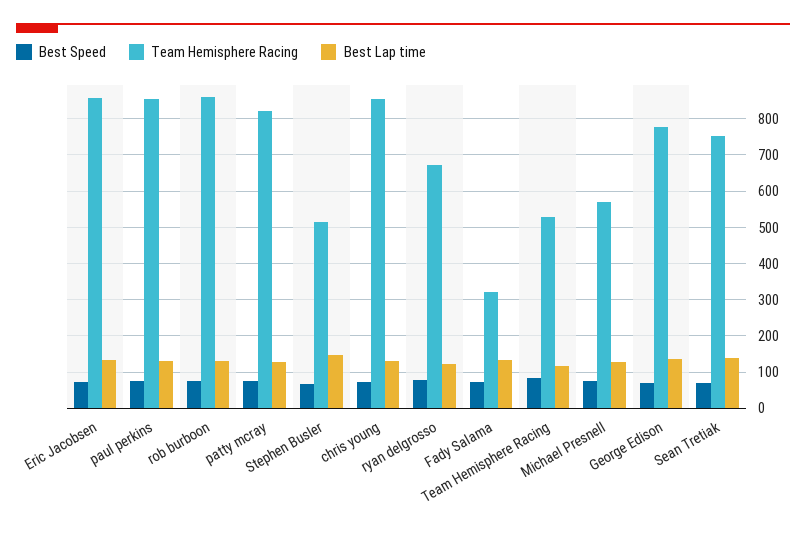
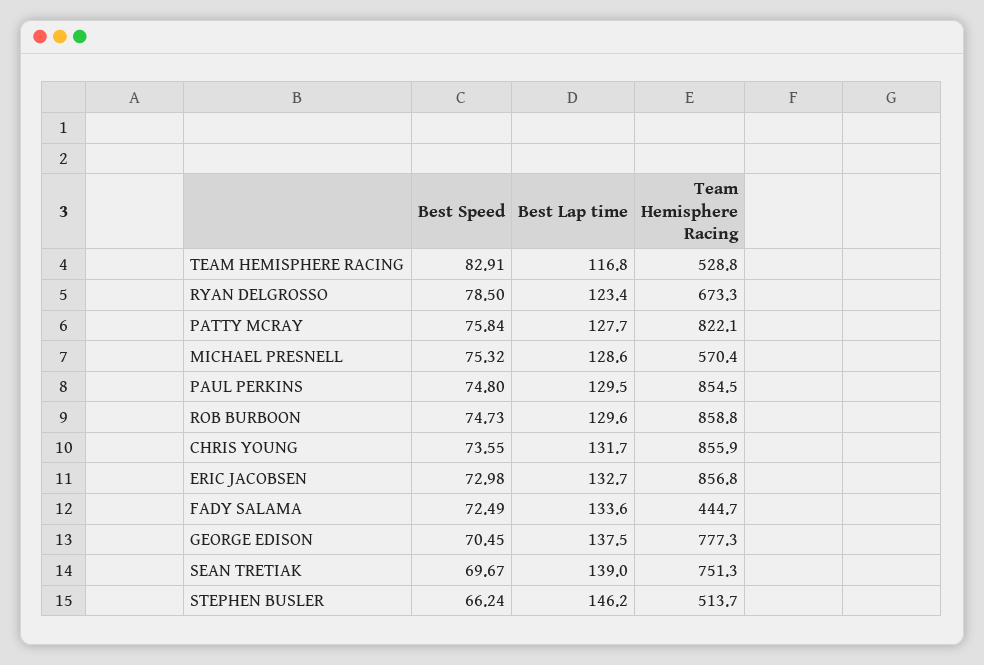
  {
    "Best Speed": {
      "Eric Jacobsen": 72.98,
      "paul perkins": 74.8,
      "rob burboon": 74.73,
      "patty mcray": 75.84,
      "Stephen Busler": 66.24,
      "chris young": 73.55,
      "ryan delgrosso": 78.5,
      "Fady Salama": 72.49,
      "Team Hemisphere Racing": 82.91,
      "Michael Presnell": 75.32,
      "George Edison": 70.45,
      "Sean Tretiak": 69.67
    },
    "Team Hemisphere Racing": {
      "Eric Jacobsen": 856.8,
      "paul perkins": 854.5,
      "rob burboon": 858.8,
      "patty mcray": 822.1,
      "Stephen Busler": 513.7,
      "chris young": 855.9,
      "ryan delgrosso": 673.3,
-     "Fady Salama": 320,
+     "Fady Salama": 444.7,
      "Team Hemisphere Racing": 528.8,
      "Michael Presnell": 570.4,
      "George Edison": 777.3,
      "Sean Tretiak": 751.3
    },
    "Best Lap time": {
      "Eric Jacobsen": 132.7,
      "paul perkins": 129.5,
      "rob burboon": 129.6,
      "patty mcray": 127.7,
      "Stephen Busler": 146.2,
      "chris young": 131.7,
      "ryan delgrosso": 123.4,
      "Fady Salama": 133.6,
      "Team Hemisphere Racing": 116.8,
      "Michael Presnell": 128.6,
      "George Edison": 137.5,
      "Sean Tretiak": 139
    }
  }

